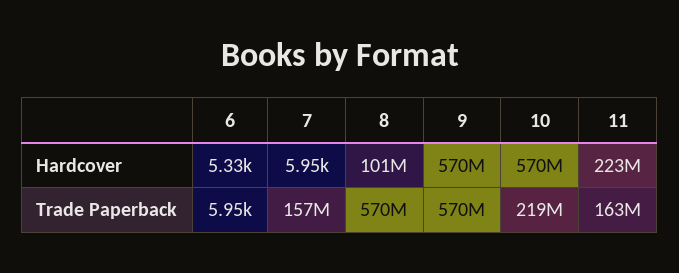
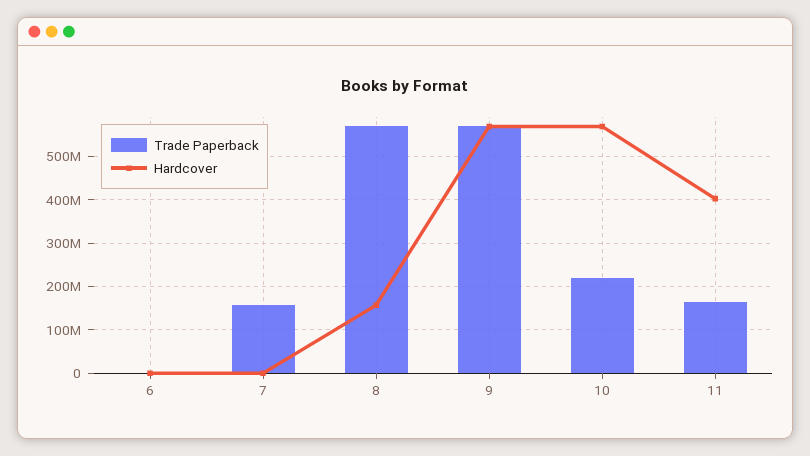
  {
    "Hardcover": {
      "6": 5330,
      "7": 5950,
-     "8": 101000000,
+     "8": 160000000,
      "9": 570000000,
      "10": 570000000,
-     "11": 223000000
+     "11": 400000000
    },
    "Trade Paperback": {
      "6": 5950,
      "7": 157000000,
      "8": 570000000,
      "9": 570000000,
      "10": 219000000,
      "11": 163000000
    }
  }

